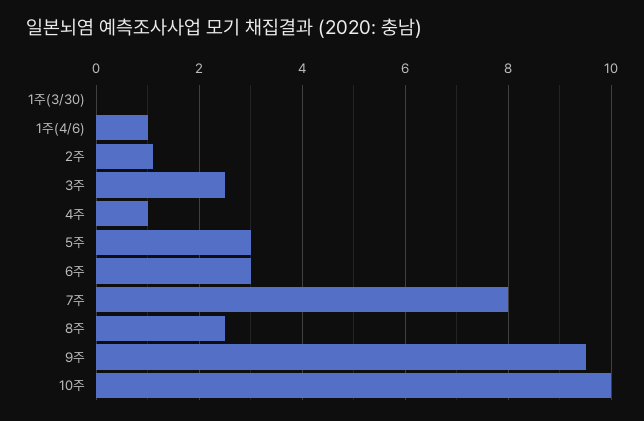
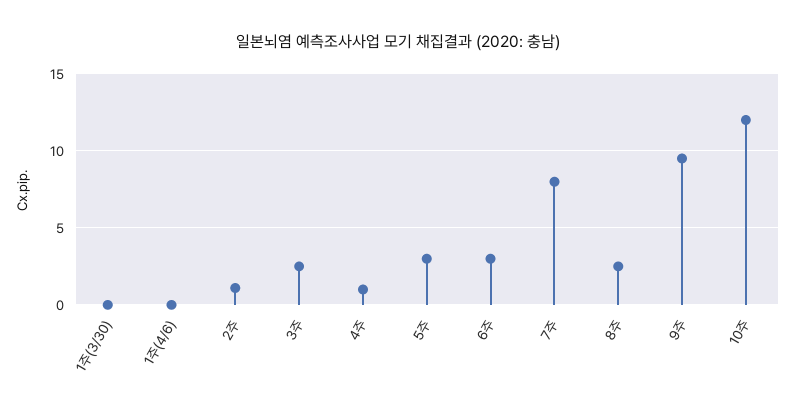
  {
    "1주(3/30)": 0,
-   "1주(4/6)": 1,
+   "1주(4/6)": 0,
    "2주": 1,
    "3주": 2.5,
    "4주": 1,
    "5주": 3,
    "6주": 3,
    "7주": 8,
    "8주": 2.5,
    "9주": 9.5,
-   "10주": 10
+   "10주": 12
  }

